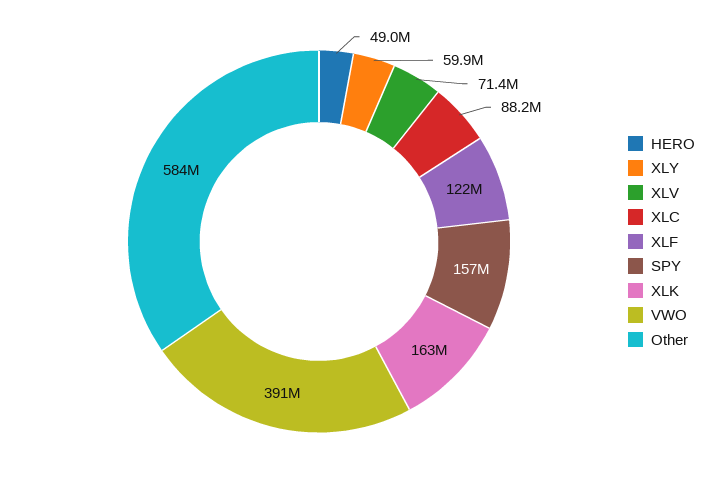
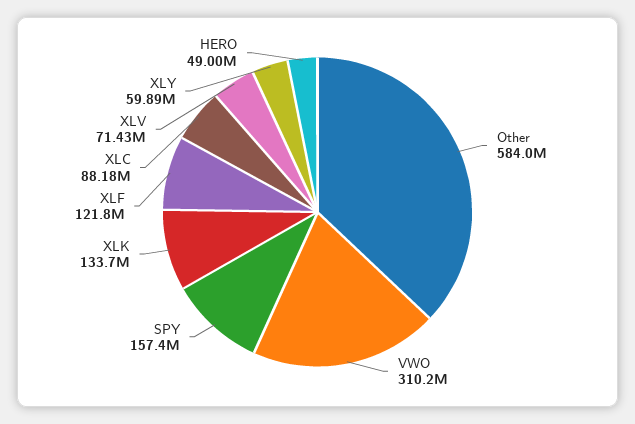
  {
    "HERO": 49000000,
    "XLY": 59890000,
    "XLV": 71430000,
    "XLC": 88180000,
    "XLF": 121800000,
    "SPY": 157400000,
-   "XLK": 163000000,
+   "XLK": 133700000,
-   "VWO": 391000000,
+   "VWO": 310200000,
    "Other": 584000000
  }

